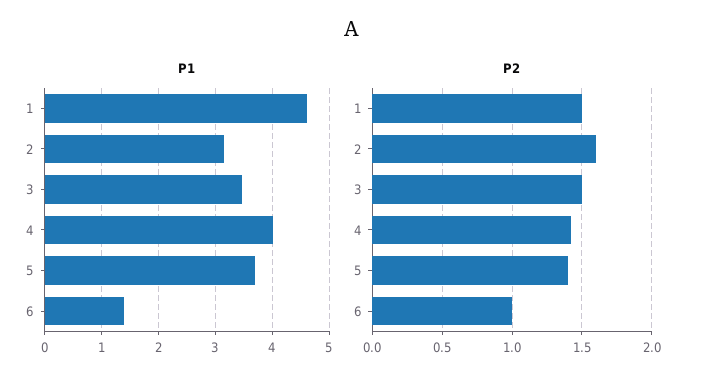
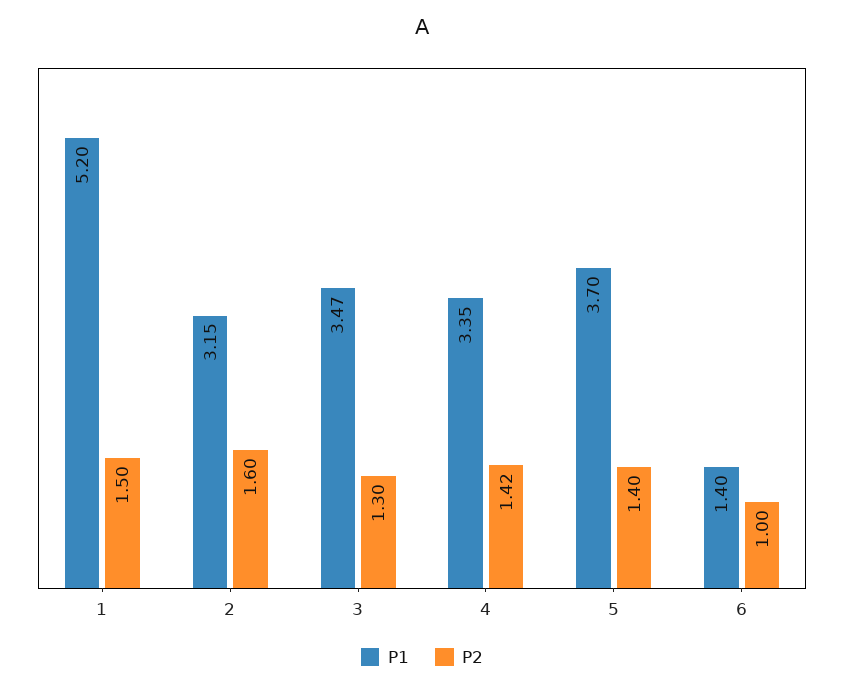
  {
    "P1": {
-     "1": 4.6,
+     "1": 5.2,
      "2": 3.15,
      "3": 3.47,
-     "4": 4,
+     "4": 3.35,
      "5": 3.7,
      "6": 1.4
    },
    "P2": {
      "1": 1.5,
      "2": 1.6,
-     "3": 1.5,
+     "3": 1.3,
      "4": 1.42,
      "5": 1.4,
      "6": 1
    }
  }

